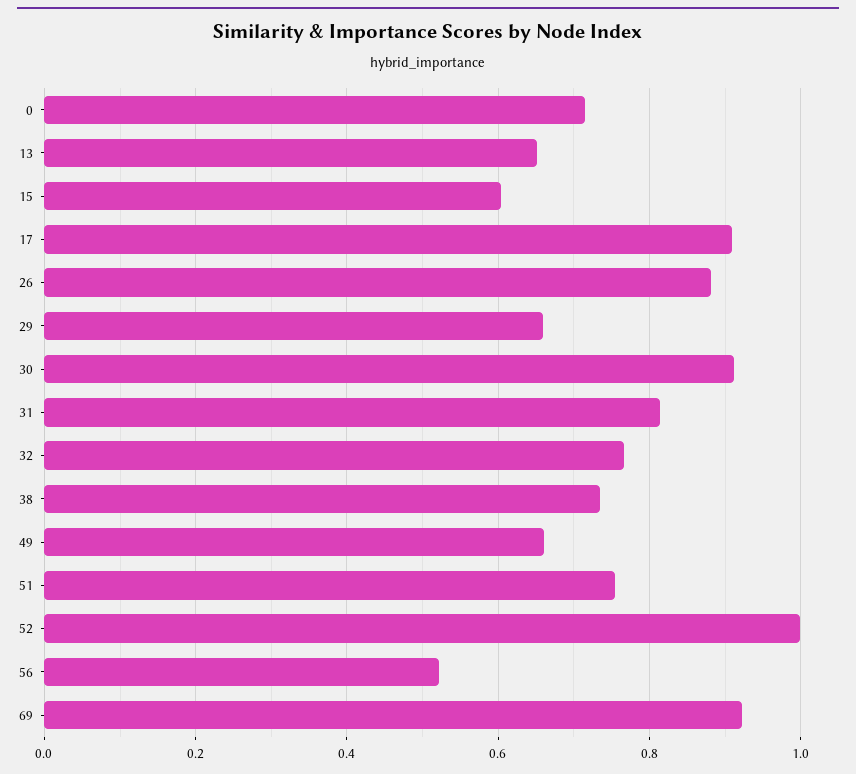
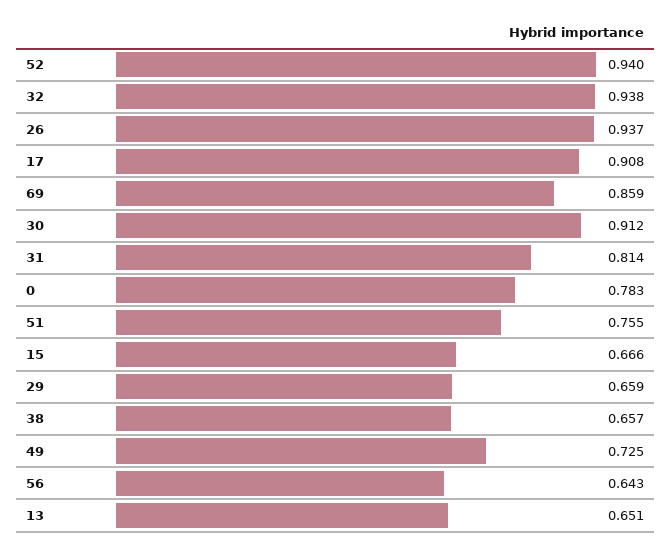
  {
-   "0": 0.72,
+   "0": 0.783,
    "13": 0.651,
-   "15": 0.6,
+   "15": 0.666,
    "17": 0.908,
-   "26": 0.88,
+   "26": 0.937,
    "29": 0.659,
    "30": 0.912,
    "31": 0.814,
-   "32": 0.76,
+   "32": 0.938,
-   "38": 0.74,
+   "38": 0.657,
-   "49": 0.66,
+   "49": 0.725,
    "51": 0.755,
-   "52": 1,
+   "52": 0.94,
-   "56": 0.52,
+   "56": 0.643,
-   "69": 0.92
+   "69": 0.859
  }

